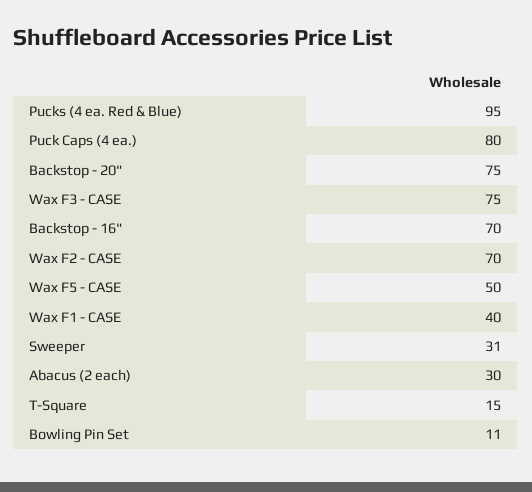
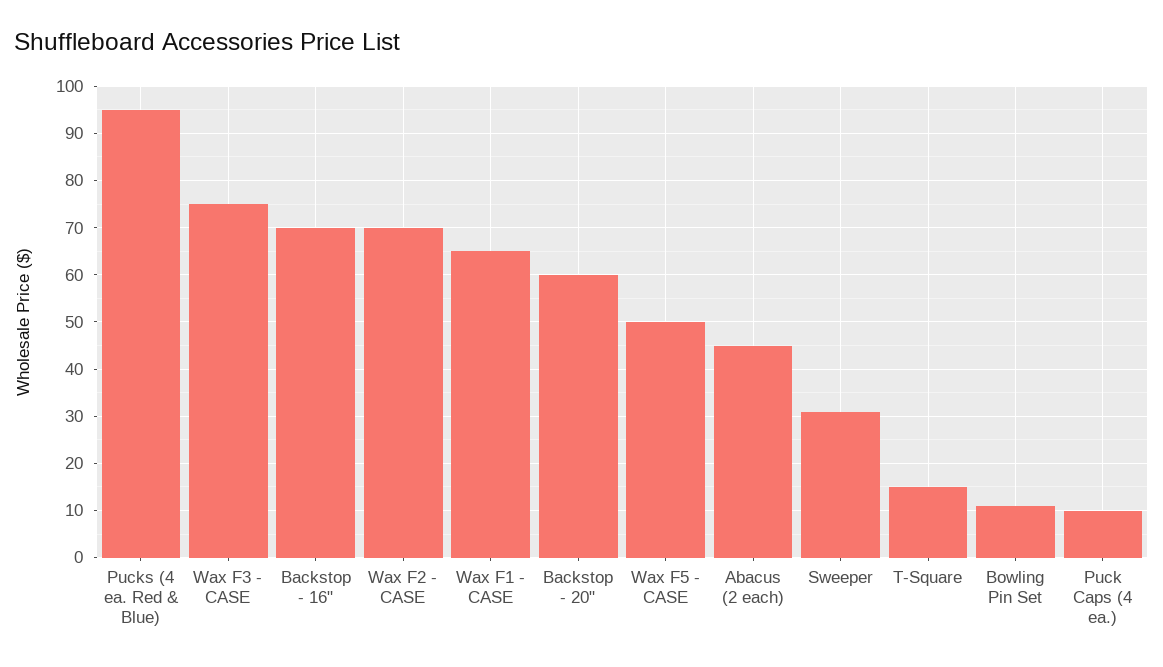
  {
    "Pucks (4 ea. Red & Blue)": 95,
-   "Puck Caps (4 ea.)": 80,
+   "Puck Caps (4 ea.)": 10,
-   "Backstop - 20\"": 75,
+   "Backstop - 20\"": 60,
    "Wax F3 - CASE": 75,
    "Backstop - 16\"": 70,
    "Wax F2 - CASE": 70,
    "Wax F5 - CASE": 50,
-   "Wax F1 - CASE": 40,
+   "Wax F1 - CASE": 65,
    "Sweeper": 31,
-   "Abacus (2 each)": 30,
+   "Abacus (2 each)": 45,
    "T-Square": 15,
    "Bowling Pin Set": 11
  }

